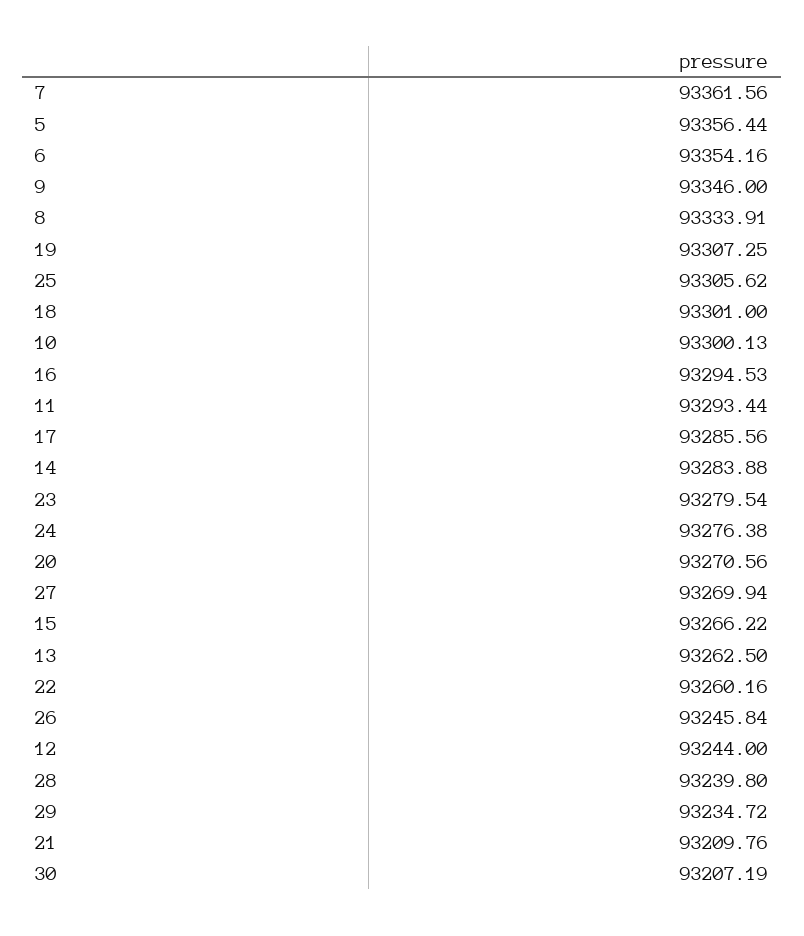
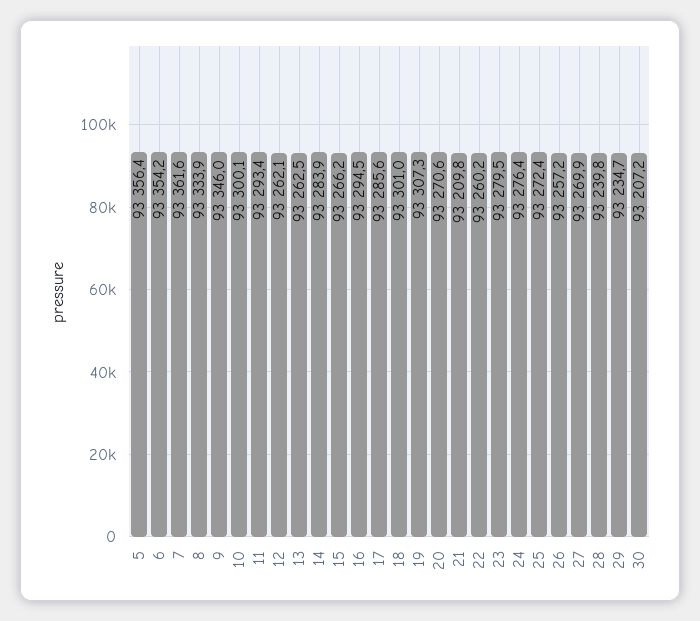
  {
    "7": 93361.56,
    "5": 93356.44,
    "6": 93354.16,
    "9": 93346,
    "8": 93333.91,
    "19": 93307.25,
-   "25": 93305.62,
+   "25": 93272.4,
    "18": 93301,
    "10": 93300.13,
    "16": 93294.53,
    "11": 93293.44,
    "17": 93285.56,
    "14": 93283.88,
    "23": 93279.54,
    "24": 93276.38,
    "20": 93270.56,
    "27": 93269.94,
    "15": 93266.22,
    "13": 93262.5,
    "22": 93260.16,
-   "26": 93245.84,
+   "26": 93257.2,
-   "12": 93244,
+   "12": 93262.1,
    "28": 93239.8,
    "29": 93234.72,
    "21": 93209.76,
    "30": 93207.19
  }

